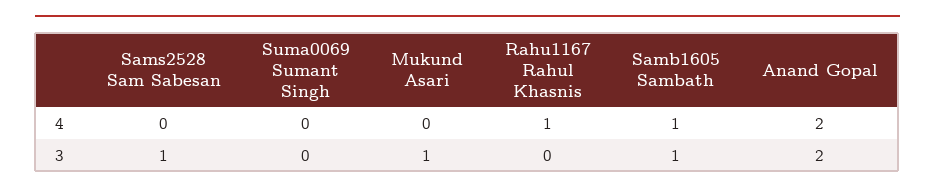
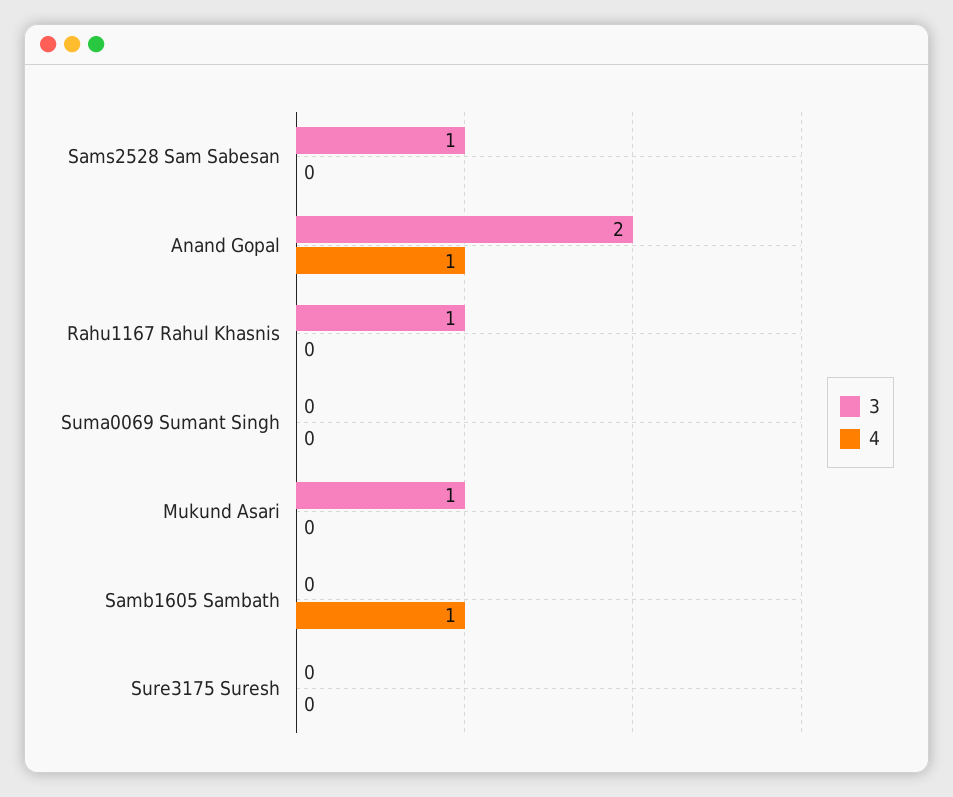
  {
    "4": {
      "Sams2528 Sam Sabesan": 0,
      "Suma0069 Sumant Singh": 0,
      "Mukund Asari": 0,
-     "Rahu1167 Rahul Khasnis": 1,
+     "Rahu1167 Rahul Khasnis": 0,
      "Samb1605 Sambath": 1,
-     "Anand Gopal": 2
+     "Anand Gopal": 1,
+     "Sure3175 Suresh": 0
    },
    "3": {
      "Sams2528 Sam Sabesan": 1,
      "Suma0069 Sumant Singh": 0,
      "Mukund Asari": 1,
-     "Rahu1167 Rahul Khasnis": 0,
+     "Rahu1167 Rahul Khasnis": 1,
-     "Samb1605 Sambath": 1,
+     "Samb1605 Sambath": 0,
-     "Anand Gopal": 2
+     "Anand Gopal": 2,
+     "Sure3175 Suresh": 0
    }
  }

